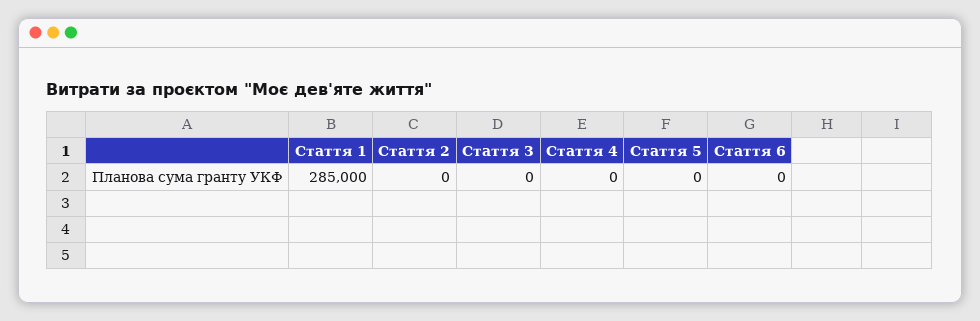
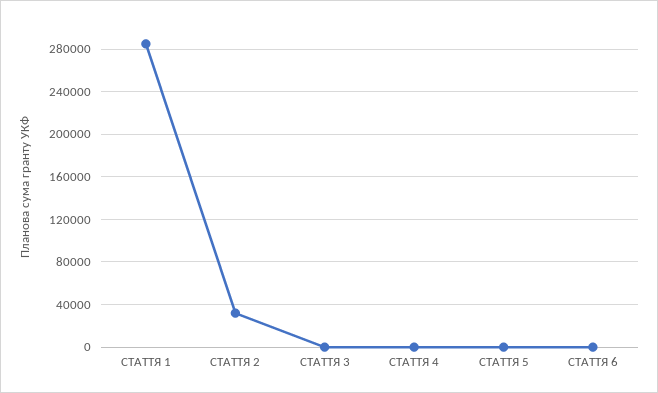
  {
    "Стаття 1": 285000,
-   "Стаття 2": 0,
+   "Стаття 2": 30000,
    "Стаття 3": 0,
    "Стаття 4": 0,
    "Стаття 5": 0,
    "Стаття 6": 0
  }

